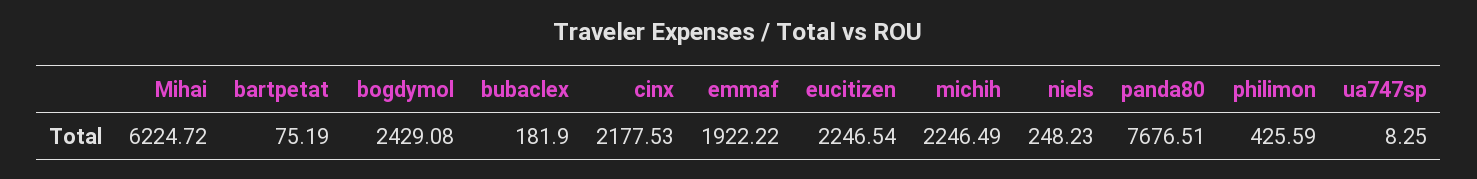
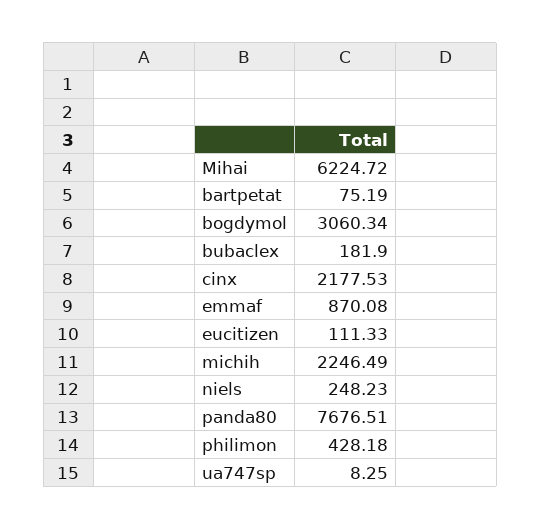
  {
    "Mihai": 6224.72,
    "bartpetat": 75.19,
-   "bogdymol": 2429.08,
+   "bogdymol": 3060.34,
    "bubaclex": 181.9,
    "cinx": 2177.53,
-   "emmaf": 1922.22,
+   "emmaf": 870.08,
-   "eucitizen": 2246.54,
+   "eucitizen": 111.33,
    "michih": 2246.49,
    "niels": 248.23,
    "panda80": 7676.51,
-   "philimon": 425.59,
+   "philimon": 428.18,
    "ua747sp": 8.25
  }

